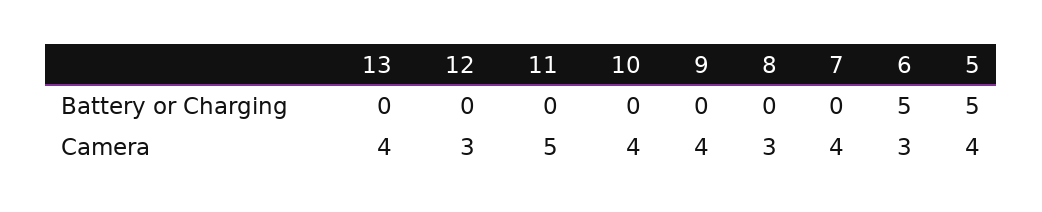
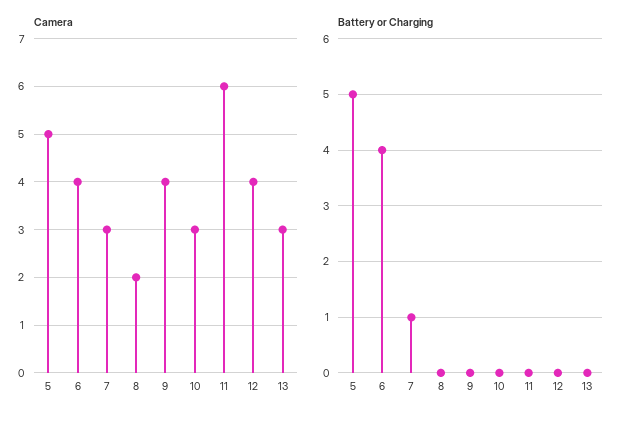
  {
    "Battery or Charging": {
      "13": 0,
      "12": 0,
      "11": 0,
      "10": 0,
      "9": 0,
      "8": 0,
-     "7": 0,
+     "7": 1,
-     "6": 5,
+     "6": 4,
      "5": 5
    },
    "Camera": {
-     "13": 4,
+     "13": 3,
-     "12": 3,
+     "12": 4,
-     "11": 5,
+     "11": 6,
-     "10": 4,
+     "10": 3,
      "9": 4,
-     "8": 3,
+     "8": 2,
-     "7": 4,
+     "7": 3,
-     "6": 3,
+     "6": 4,
-     "5": 4
+     "5": 5
    }
  }

